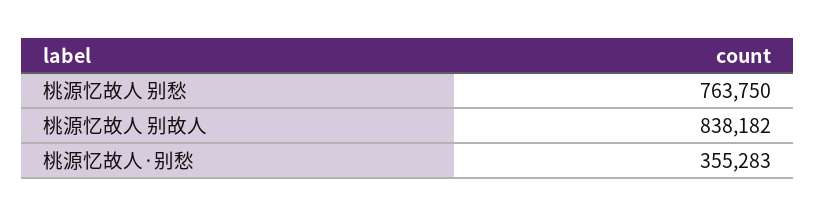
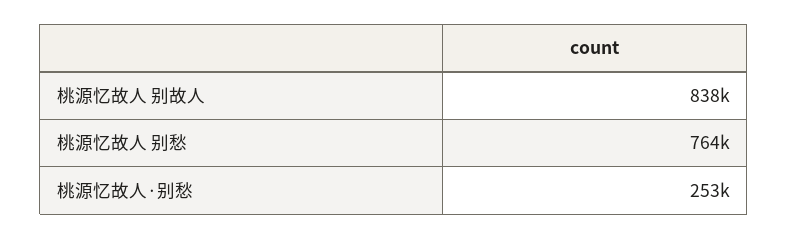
  {
    "桃源忆故人 别愁": 763750,
    "桃源忆故人 别故人": 838182,
-   "桃源忆故人·别愁": 355283
+   "桃源忆故人·别愁": 253000
  }

